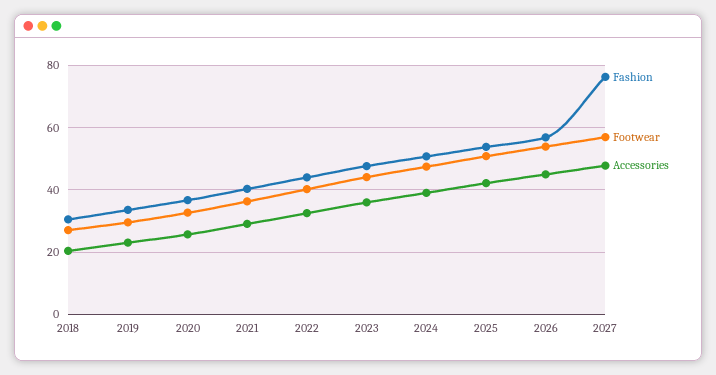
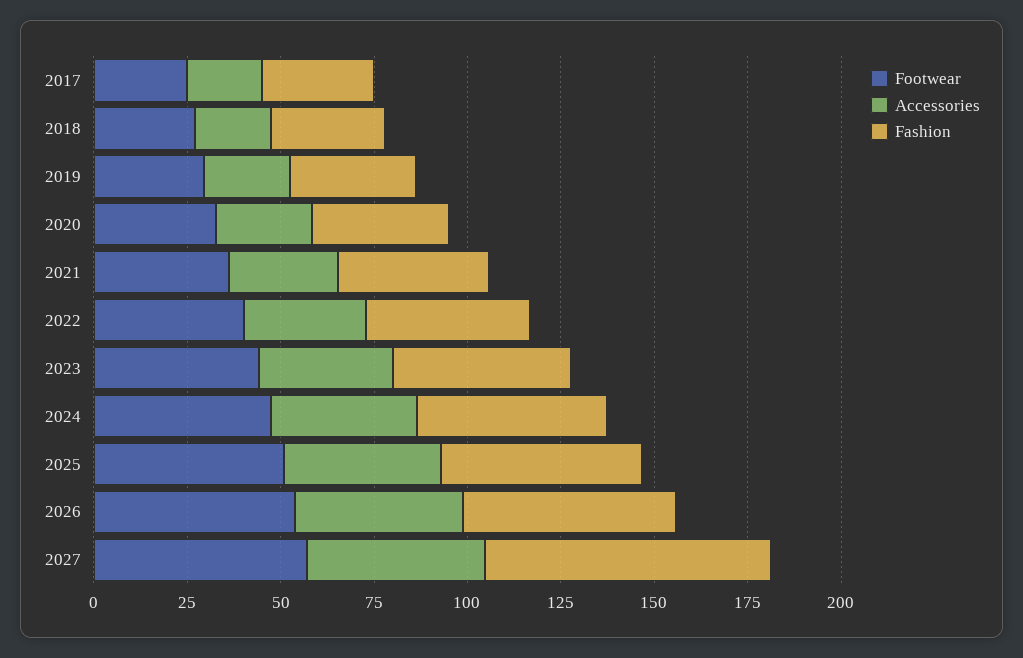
  {
    "Fashion": {
      "2018": 30,
      "2019": 34,
      "2020": 36,
      "2021": 40,
      "2022": 44,
      "2023": 48,
      "2024": 50,
      "2025": 54,
      "2026": 56,
-     "2027": 76
+     "2027": 76,
+     "2017": 30
    },
    "Footwear": {
      "2018": 28,
      "2019": 30,
      "2020": 32,
      "2021": 36,
      "2022": 40,
      "2023": 44,
      "2024": 48,
      "2025": 50,
      "2026": 54,
-     "2027": 56
+     "2027": 56,
+     "2017": 25
    },
    "Accessories": {
      "2018": 20,
      "2019": 24,
      "2020": 26,
      "2021": 30,
      "2022": 32,
      "2023": 36,
      "2024": 40,
      "2025": 42,
      "2026": 44,
-     "2027": 48
+     "2027": 48,
+     "2017": 20
    }
  }

